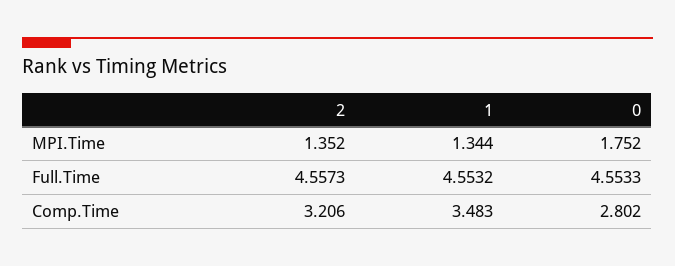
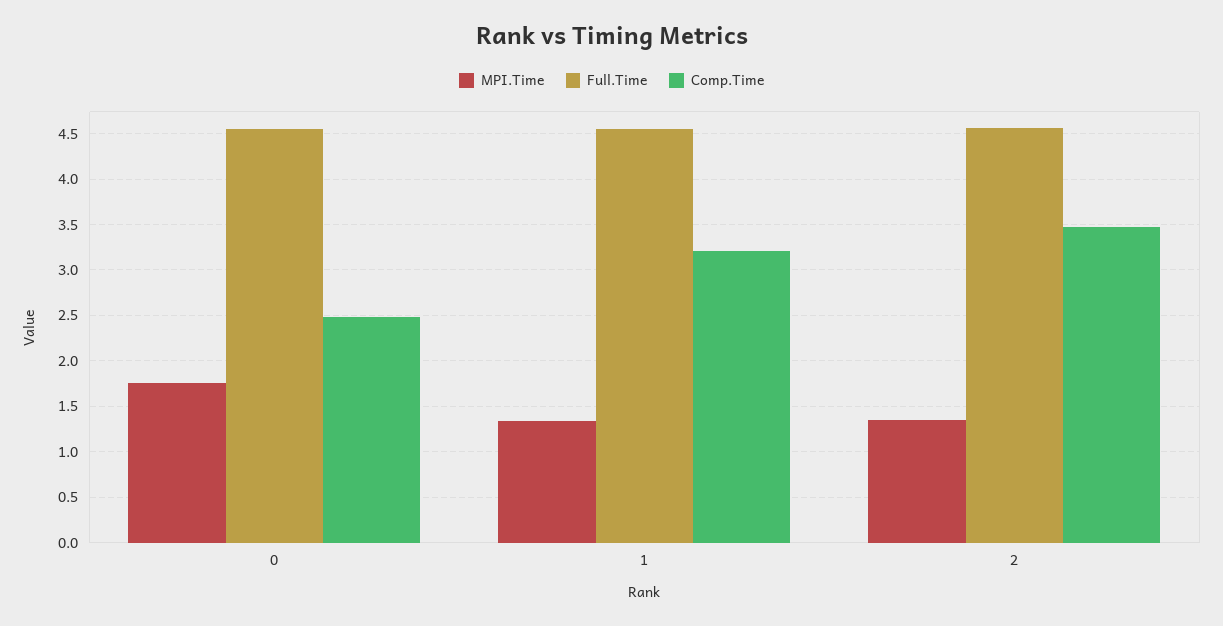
  {
    "MPI.Time": {
      "2": 1.352,
      "1": 1.344,
      "0": 1.752
    },
    "Full.Time": {
      "2": 4.5573,
      "1": 4.5532,
      "0": 4.5533
    },
    "Comp.Time": {
-     "2": 3.206,
+     "2": 3.5,
-     "1": 3.483,
+     "1": 3.2,
-     "0": 2.802
+     "0": 2.5
    }
  }

